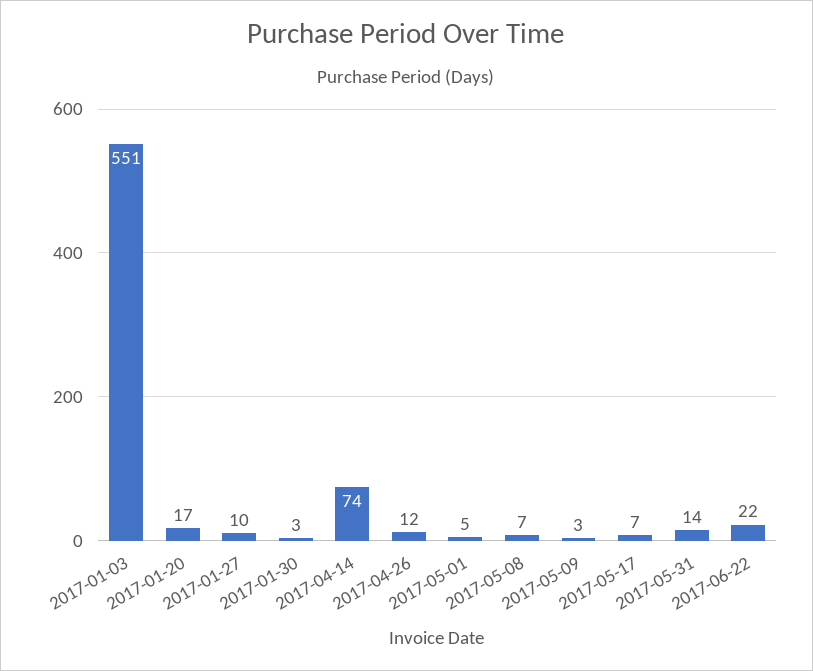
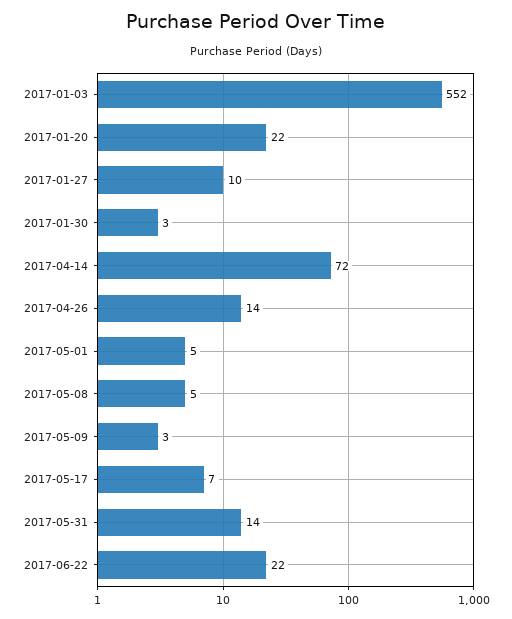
  {
-   "2017-01-03": 551,
+   "2017-01-03": 552,
-   "2017-01-20": 17,
+   "2017-01-20": 22,
    "2017-01-27": 10,
    "2017-01-30": 3,
-   "2017-04-14": 74,
+   "2017-04-14": 72,
-   "2017-04-26": 12,
+   "2017-04-26": 14,
    "2017-05-01": 5,
-   "2017-05-08": 7,
+   "2017-05-08": 5,
    "2017-05-09": 3,
    "2017-05-17": 7,
    "2017-05-31": 14,
    "2017-06-22": 22
  }

